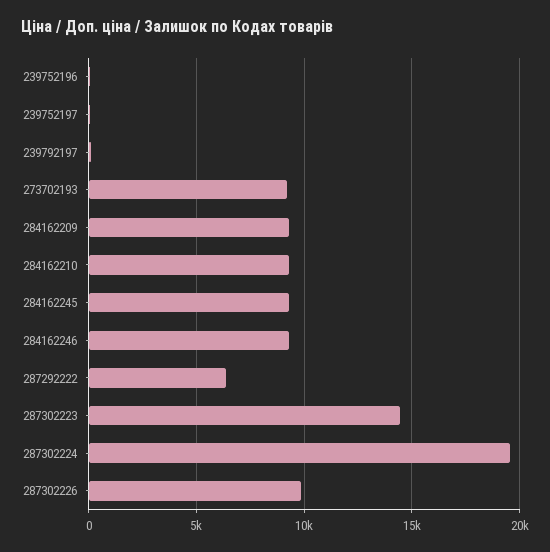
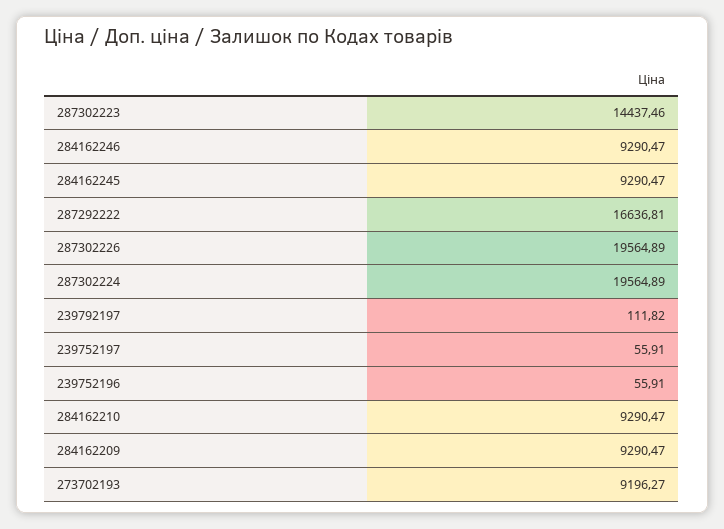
  {
    "239752196": 55.91,
    "239752197": 55.91,
    "239792197": 111.82,
    "273702193": 9196.27,
    "284162209": 9290.47,
    "284162210": 9290.47,
    "284162245": 9290.47,
    "284162246": 9290.47,
-   "287292222": 6500,
+   "287292222": 16636.81,
    "287302223": 14437.46,
    "287302224": 19564.89,
-   "287302226": 10000
+   "287302226": 19564.89
  }

